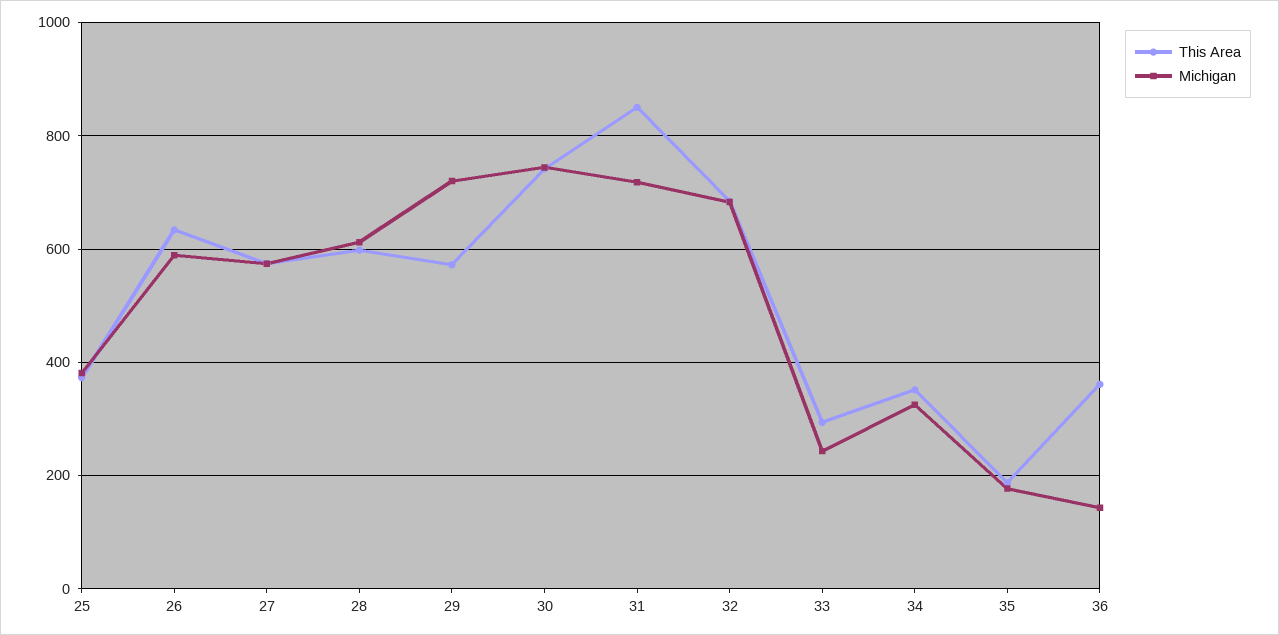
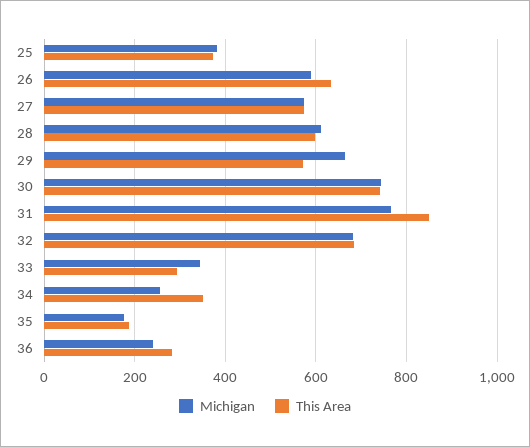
  {
    "This Area": {
      "25": 380,
      "26": 640,
      "27": 580,
      "28": 600,
      "29": 580,
      "30": 740,
      "31": 860,
      "32": 680,
      "33": 300,
      "34": 360,
      "35": 180,
-     "36": 360
+     "36": 280
    },
    "Michigan": {
      "25": 380,
      "26": 580,
      "27": 580,
      "28": 620,
-     "29": 720,
+     "29": 660,
      "30": 740,
-     "31": 720,
+     "31": 760,
      "32": 680,
-     "33": 240,
+     "33": 340,
-     "34": 320,
+     "34": 260,
      "35": 180,
-     "36": 140
+     "36": 240
    }
  }

